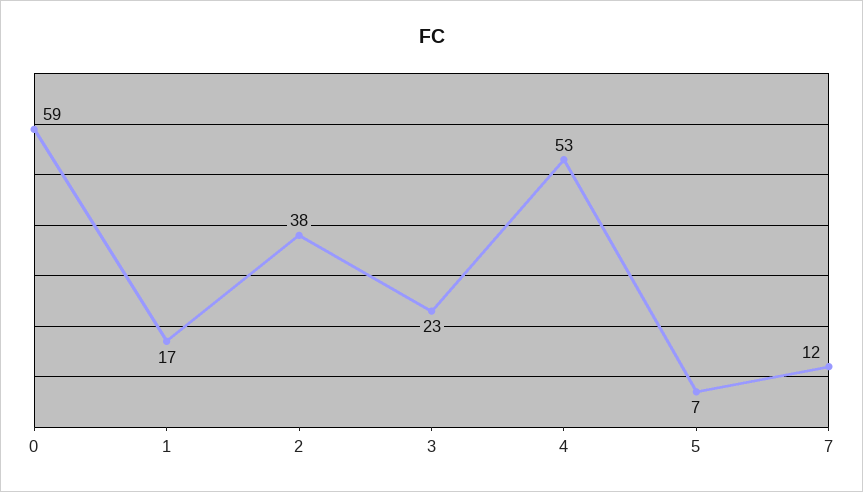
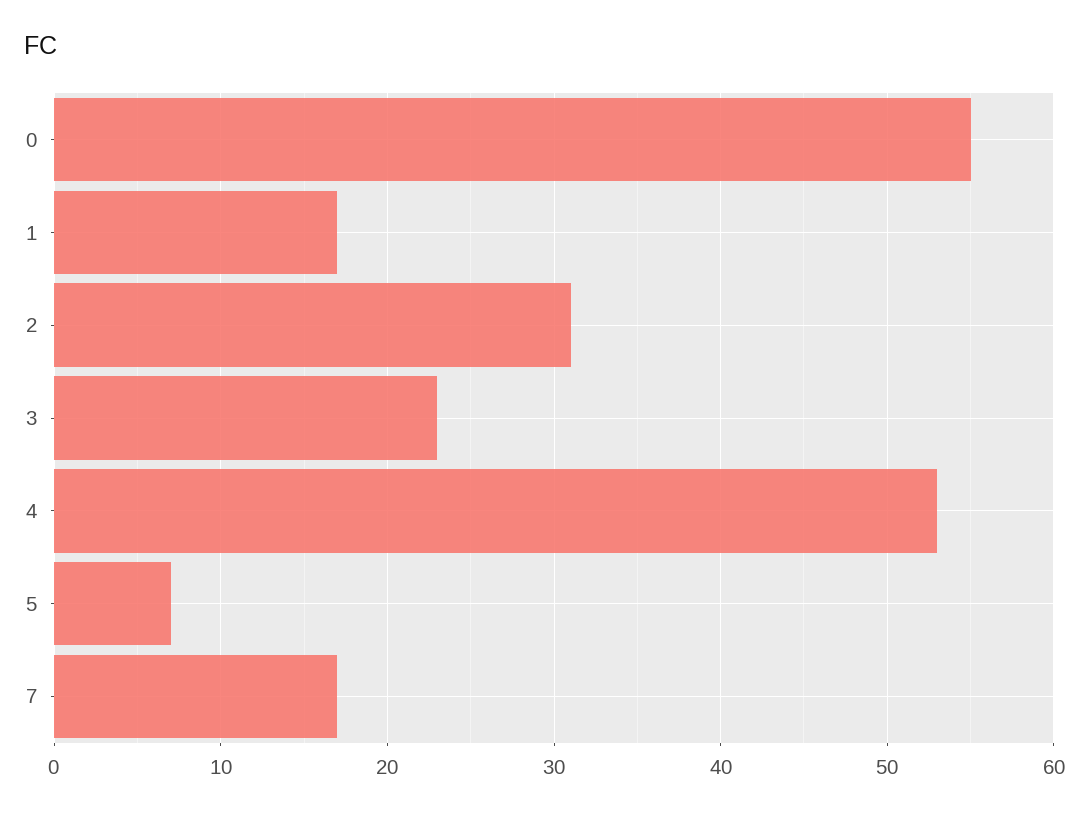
  {
-   "0": 59,
+   "0": 55,
    "1": 17,
-   "2": 38,
+   "2": 31,
    "3": 23,
    "4": 53,
    "5": 7,
-   "7": 12
+   "7": 17
  }

